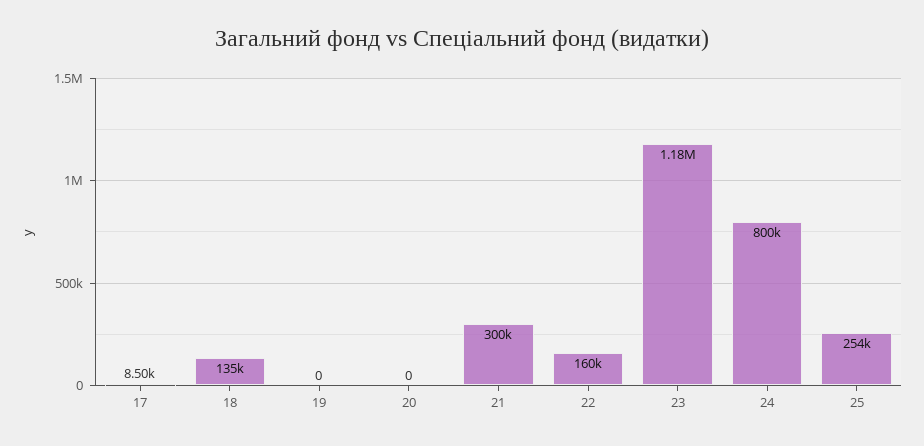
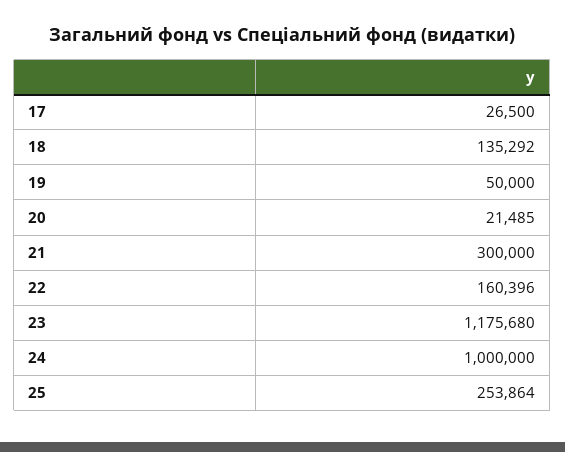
  {
-   "17": 8500,
+   "17": 26500,
    "18": 135292,
-   "19": 0,
+   "19": 50000,
-   "20": 0,
+   "20": 21485,
    "21": 300000,
    "22": 160396,
    "23": 1175680,
-   "24": 800000,
+   "24": 1000000,
    "25": 253864
  }

